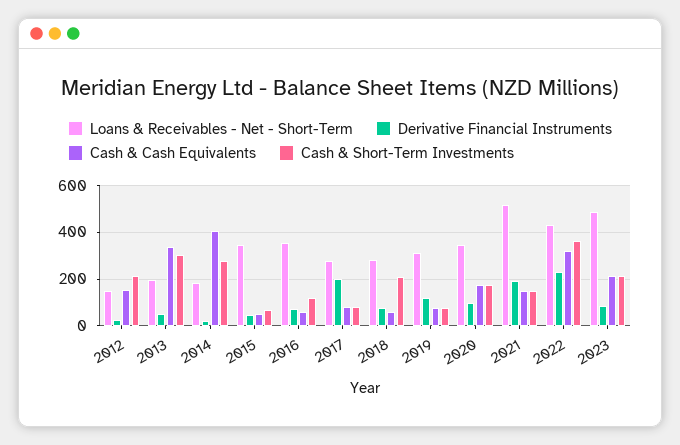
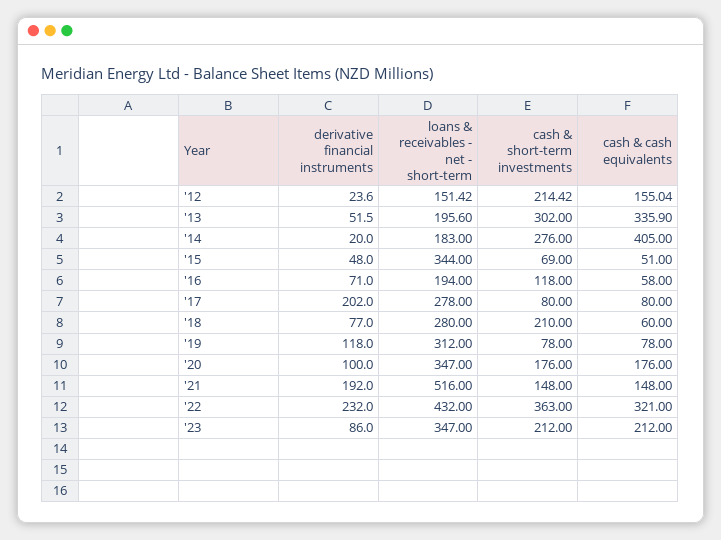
  {
    "Loans & Receivables - Net - Short-Term": {
      "2012": 151.42,
      "2013": 195.6,
      "2014": 183,
      "2015": 344,
-     "2016": 350,
+     "2016": 194,
      "2017": 278,
      "2018": 280,
      "2019": 312,
      "2020": 347,
      "2021": 516,
      "2022": 432,
-     "2023": 500
+     "2023": 347
    },
    "Derivative Financial Instruments": {
      "2012": 23.6,
      "2013": 51.5,
      "2014": 20,
      "2015": 48,
      "2016": 71,
      "2017": 202,
      "2018": 77,
      "2019": 118,
      "2020": 100,
      "2021": 192,
      "2022": 232,
      "2023": 86
    },
    "Cash & Cash Equivalents": {
      "2012": 155.04,
      "2013": 335.9,
      "2014": 405,
      "2015": 51,
      "2016": 58,
      "2017": 80,
      "2018": 60,
      "2019": 78,
      "2020": 176,
      "2021": 148,
      "2022": 321,
      "2023": 212
    },
    "Cash & Short-Term Investments": {
      "2012": 214.42,
      "2013": 302,
      "2014": 276,
      "2015": 69,
      "2016": 118,
      "2017": 80,
      "2018": 210,
      "2019": 78,
      "2020": 176,
      "2021": 148,
      "2022": 363,
      "2023": 212
    }
  }

